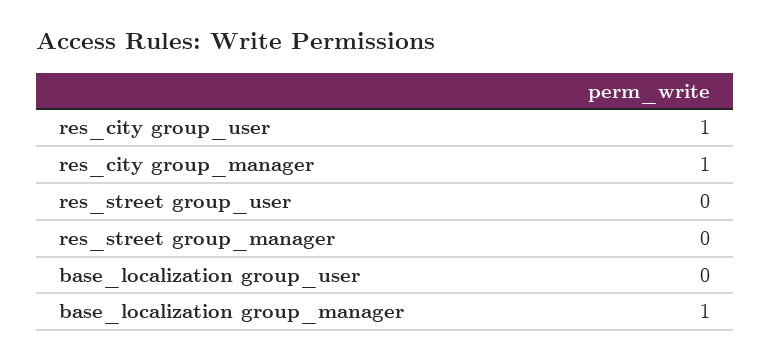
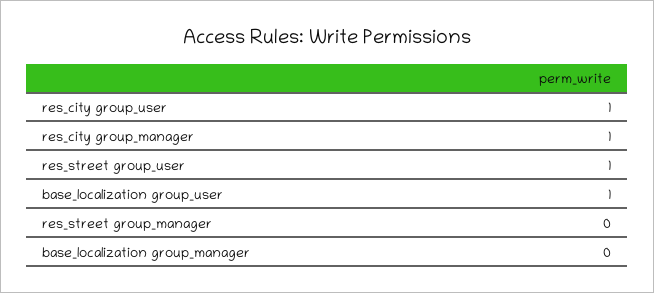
  {
    "res_city group_user": 1,
    "res_city group_manager": 1,
-   "res_street group_user": 0,
+   "res_street group_user": 1,
    "res_street group_manager": 0,
-   "base_localization group_user": 0,
+   "base_localization group_user": 1,
-   "base_localization group_manager": 1
+   "base_localization group_manager": 0
  }

